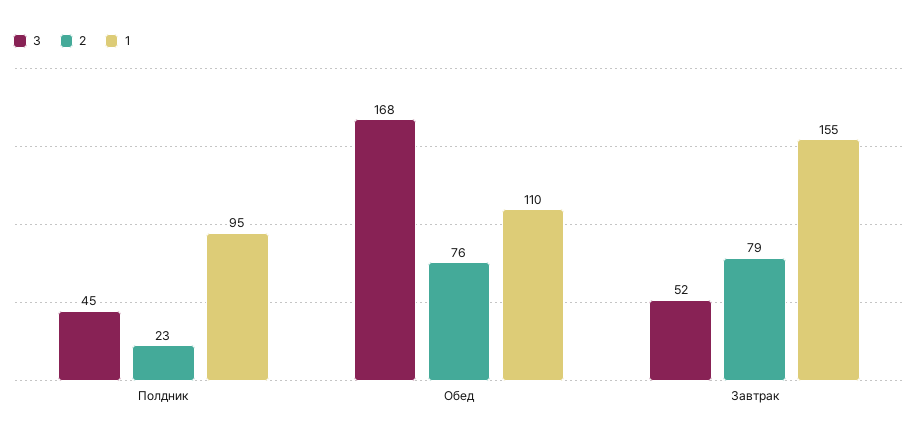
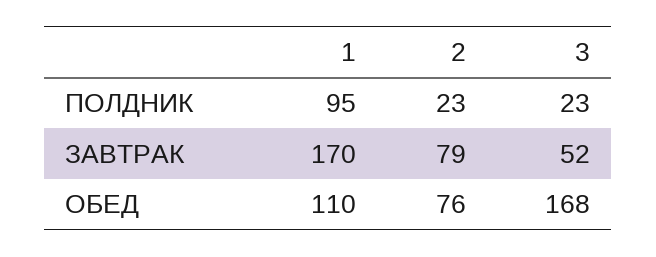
  {
    "3": {
-     "Полдник": 45,
+     "Полдник": 23,
      "Обед": 168,
      "Завтрак": 52
    },
    "2": {
      "Полдник": 23,
      "Обед": 76,
      "Завтрак": 79
    },
    "1": {
      "Полдник": 95,
      "Обед": 110,
-     "Завтрак": 155
+     "Завтрак": 170
    }
  }

